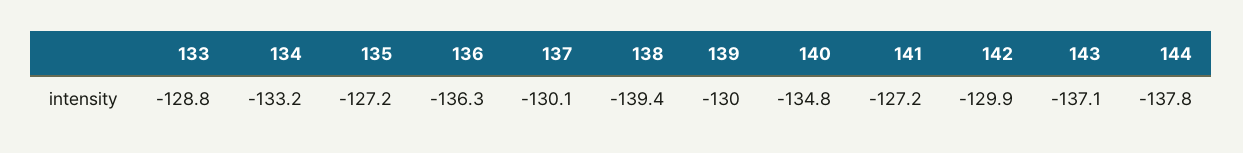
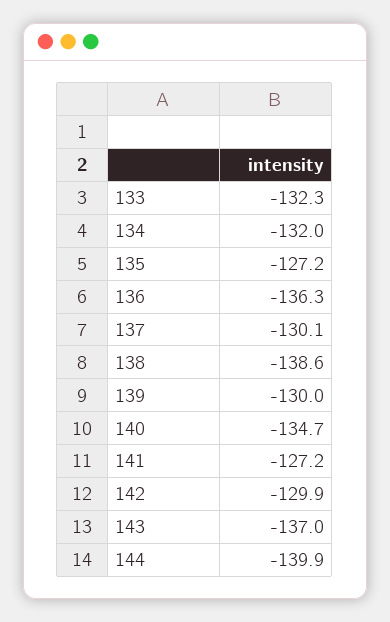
  {
-   "133": -128.8,
+   "133": -132.3,
-   "134": -133.2,
+   "134": -132,
    "135": -127.2,
    "136": -136.3,
    "137": -130.1,
-   "138": -139.4,
+   "138": -138.6,
    "139": -130,
-   "140": -134.8,
+   "140": -134.7,
    "141": -127.2,
    "142": -129.9,
-   "143": -137.1,
+   "143": -137,
-   "144": -137.8
+   "144": -139.9
  }

